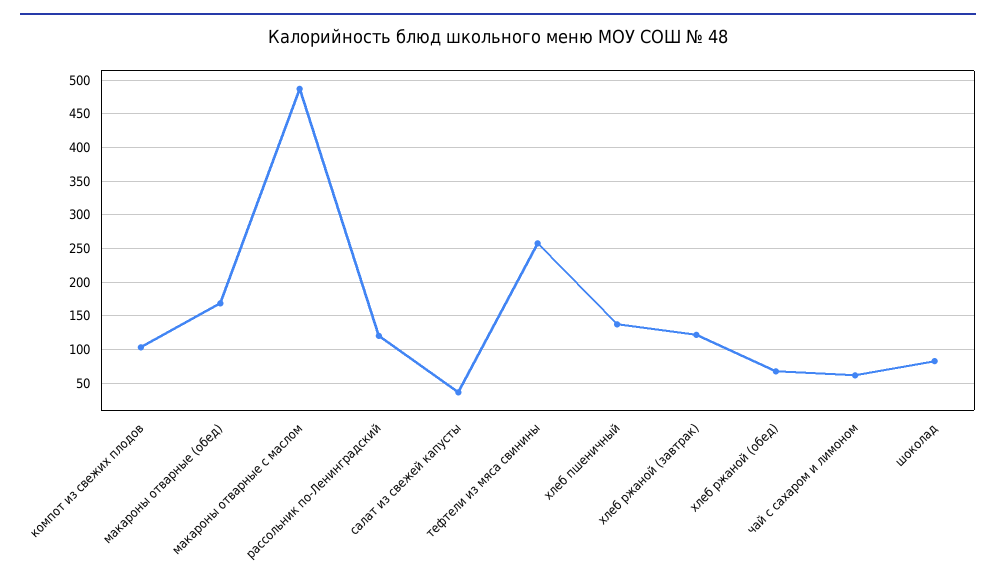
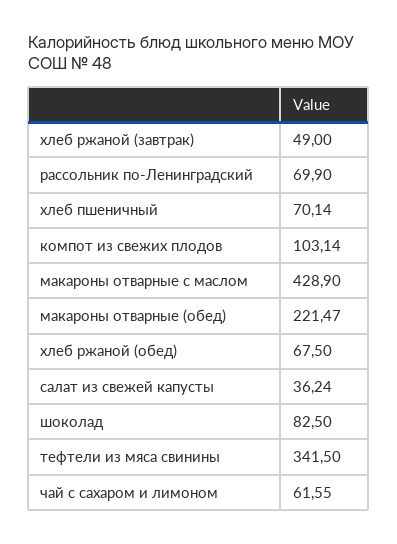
  {
    "компот из свежих плодов": 103.14,
-   "макароны отварные (обед)": 170,
+   "макароны отварные (обед)": 221.47,
-   "макароны отварные с маслом": 490,
+   "макароны отварные с маслом": 428.9,
-   "рассольник по-Ленинградский": 120,
+   "рассольник по-Ленинградский": 69.9,
    "салат из свежей капусты": 36.24,
-   "тефтели из мяса свинины": 260,
+   "тефтели из мяса свинины": 341.5,
-   "хлеб пшеничный": 140,
+   "хлеб пшеничный": 70.14,
-   "хлеб ржаной (завтрак)": 120,
+   "хлеб ржаной (завтрак)": 49,
    "хлеб ржаной (обед)": 67.5,
    "чай с сахаром и лимоном": 61.55,
    "шоколад": 82.5
  }

